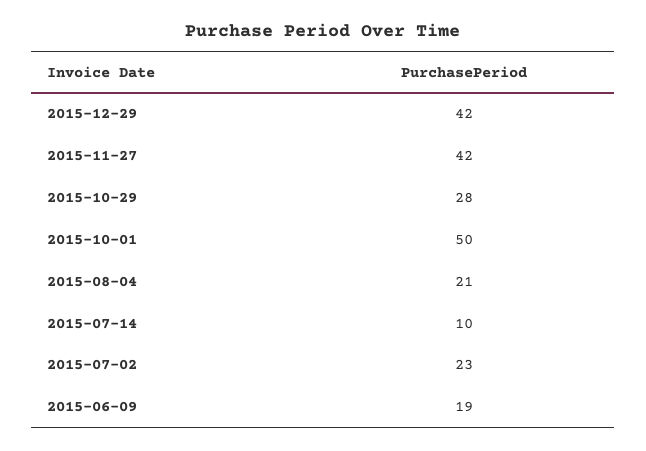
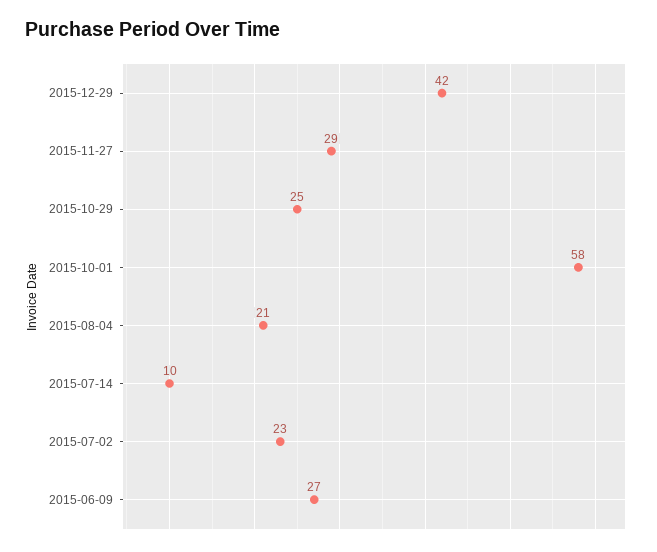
  {
    "2015-12-29": 42,
-   "2015-11-27": 42,
+   "2015-11-27": 29,
-   "2015-10-29": 28,
+   "2015-10-29": 25,
-   "2015-10-01": 50,
+   "2015-10-01": 58,
    "2015-08-04": 21,
    "2015-07-14": 10,
    "2015-07-02": 23,
-   "2015-06-09": 19
+   "2015-06-09": 27
  }

